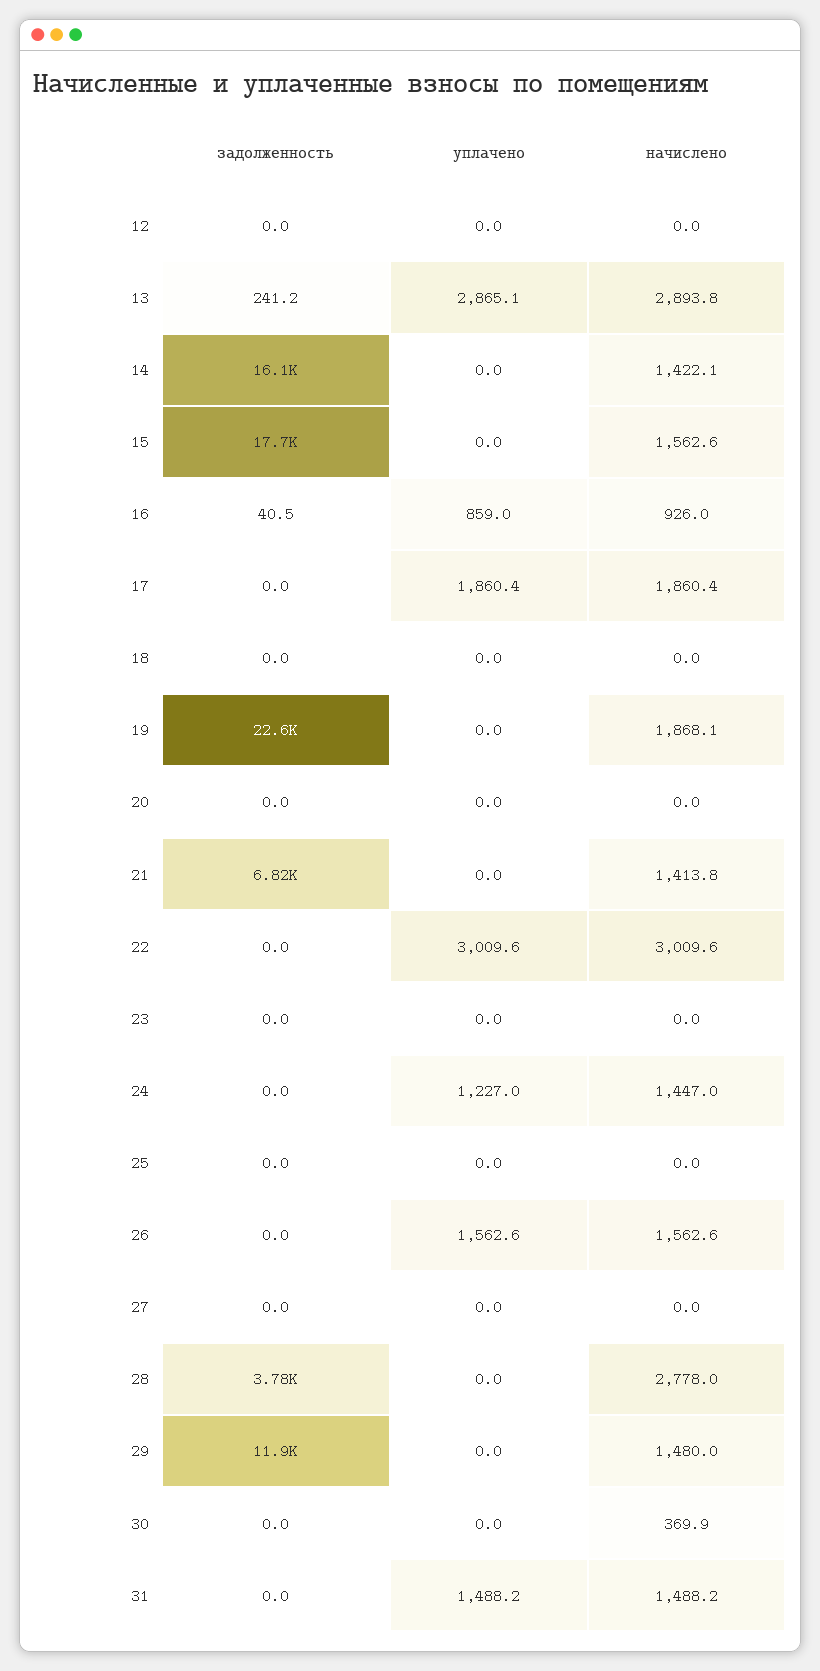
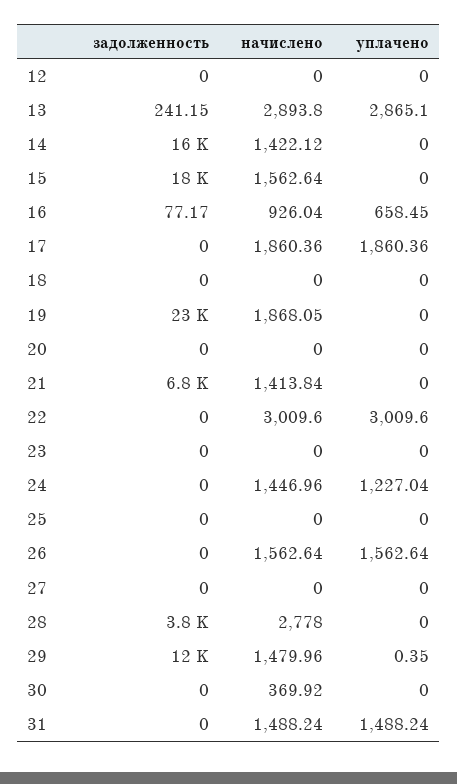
  {
    "задолженность": {
      "12": 0,
      "13": 241.15,
      "14": 16100,
      "15": 17700,
-     "16": 40.5,
+     "16": 77.17,
      "17": 0,
      "18": 0,
      "19": 22600,
      "20": 0,
      "21": 6820,
      "22": 0,
      "23": 0,
      "24": 0,
      "25": 0,
      "26": 0,
      "27": 0,
      "28": 3780,
      "29": 11900,
      "30": 0,
      "31": 0
    },
    "уплачено": {
      "12": 0,
      "13": 2865.1,
      "14": 0,
      "15": 0,
-     "16": 859,
+     "16": 658.45,
      "17": 1860.36,
      "18": 0,
      "19": 0,
      "20": 0,
      "21": 0,
      "22": 3009.6,
      "23": 0,
      "24": 1227.04,
      "25": 0,
      "26": 1562.64,
      "27": 0,
      "28": 0,
-     "29": 0,
+     "29": 0.35,
      "30": 0,
      "31": 1488.24
    },
    "начислено": {
      "12": 0,
      "13": 2893.8,
      "14": 1422.12,
      "15": 1562.64,
      "16": 926.04,
      "17": 1860.36,
      "18": 0,
      "19": 1868.05,
      "20": 0,
      "21": 1413.84,
      "22": 3009.6,
      "23": 0,
      "24": 1446.96,
      "25": 0,
      "26": 1562.64,
      "27": 0,
      "28": 2778,
      "29": 1479.96,
      "30": 369.92,
      "31": 1488.24
    }
  }

